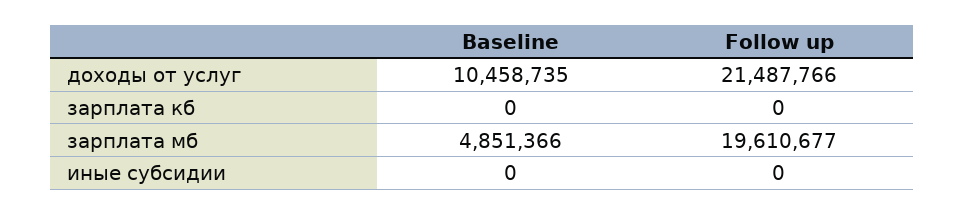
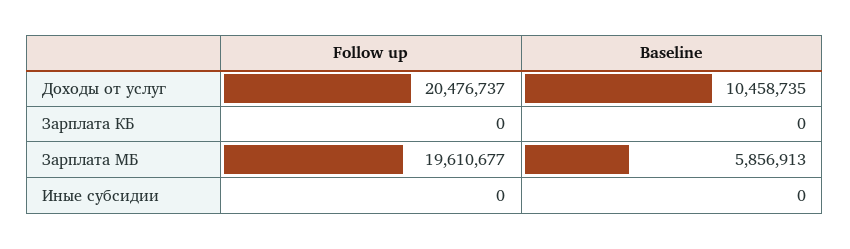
  {
    "Baseline": {
      "доходы от услуг": 10458735,
      "зарплата кб": 0,
-     "зарплата мб": 4851366,
+     "зарплата мб": 5856913,
      "иные субсидии": 0
    },
    "Follow up": {
-     "доходы от услуг": 21487766,
+     "доходы от услуг": 20476737,
      "зарплата кб": 0,
      "зарплата мб": 19610677,
      "иные субсидии": 0
    }
  }

